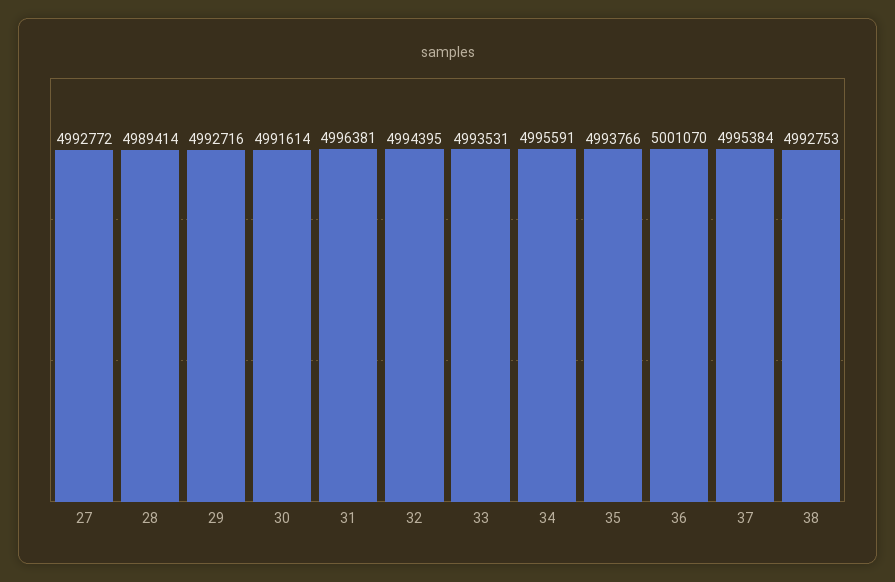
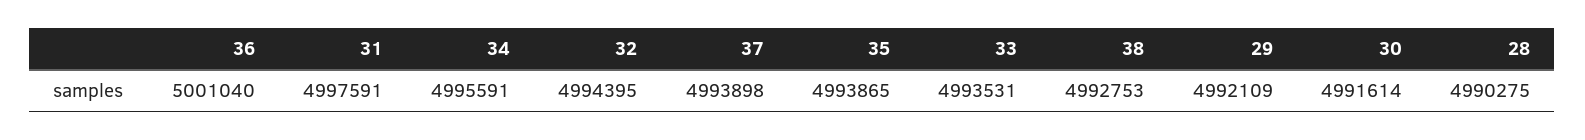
  {
-   "27": 4992772,
-   "28": 4989414,
+   "28": 4990275,
-   "29": 4992716,
+   "29": 4992109,
    "30": 4991614,
-   "31": 4996381,
+   "31": 4997591,
    "32": 4994395,
    "33": 4993531,
    "34": 4995591,
-   "35": 4993766,
+   "35": 4993865,
-   "36": 5001070,
+   "36": 5001040,
-   "37": 4995384,
+   "37": 4993898,
    "38": 4992753
  }

